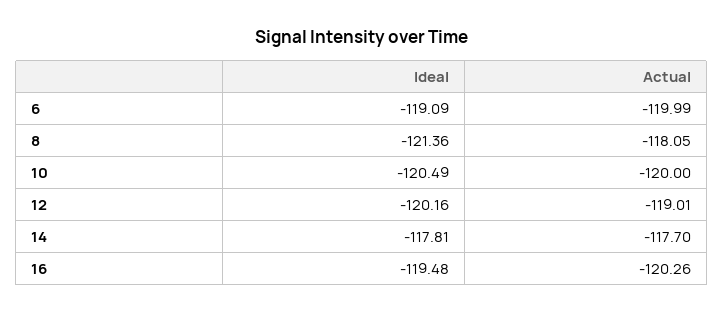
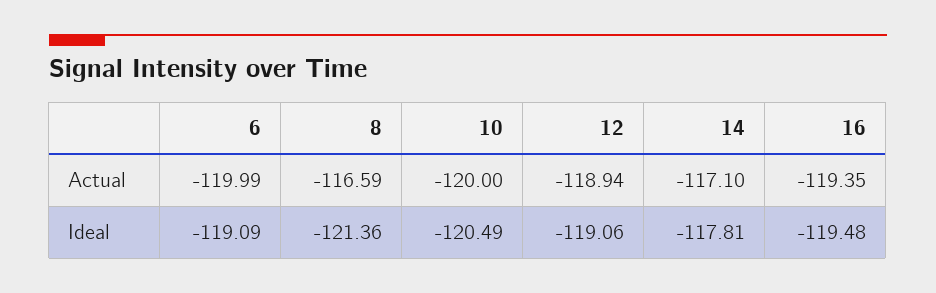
  {
    "Ideal": {
      "6": -119.09,
      "8": -121.36,
      "10": -120.49,
-     "12": -120.16,
+     "12": -119.06,
      "14": -117.81,
      "16": -119.48
    },
    "Actual": {
      "6": -119.99,
-     "8": -118.05,
+     "8": -116.59,
      "10": -120,
-     "12": -119.01,
+     "12": -118.94,
-     "14": -117.7,
+     "14": -117.1,
-     "16": -120.26
+     "16": -119.35
    }
  }

